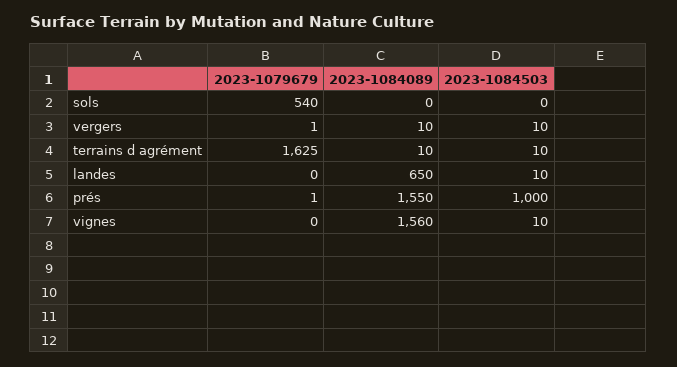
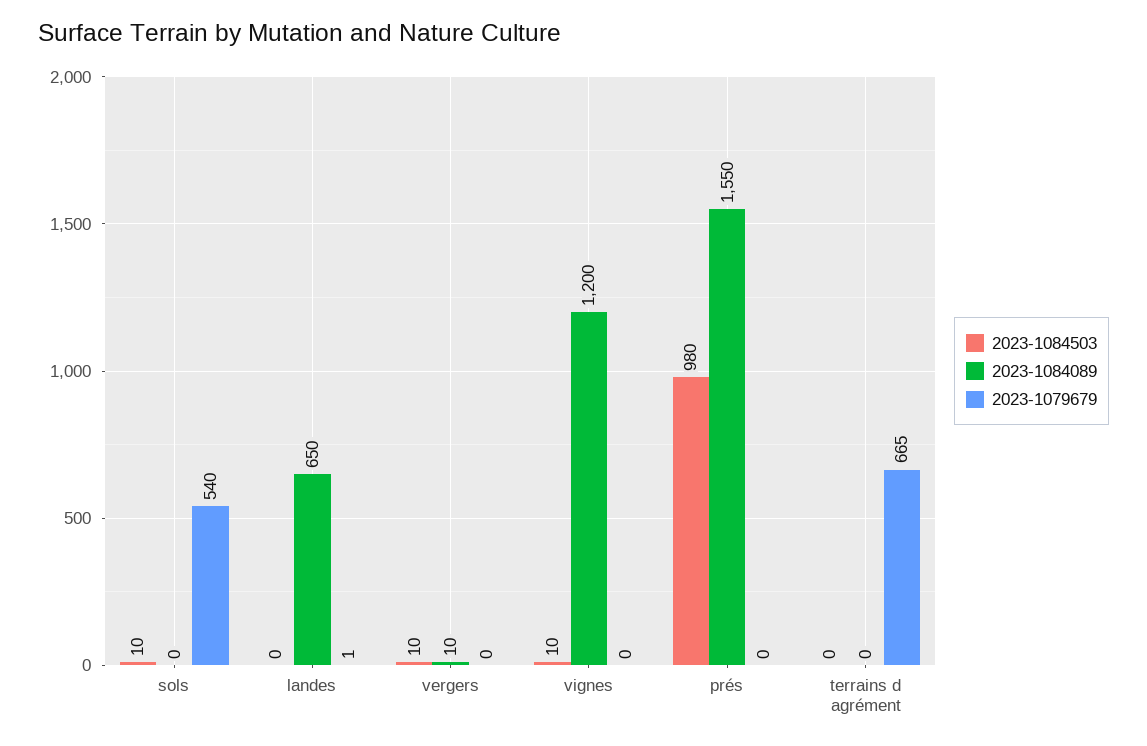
  {
    "2023-1079679": {
      "sols": 540,
-     "vergers": 1,
+     "vergers": 0,
-     "terrains d agrément": 1625,
+     "terrains d agrément": 665,
-     "landes": 0,
+     "landes": 1,
-     "prés": 1,
+     "prés": 0,
      "vignes": 0
    },
    "2023-1084089": {
      "sols": 0,
      "vergers": 10,
-     "terrains d agrément": 10,
+     "terrains d agrément": 0,
      "landes": 650,
      "prés": 1550,
-     "vignes": 1560
+     "vignes": 1200
    },
    "2023-1084503": {
-     "sols": 0,
+     "sols": 10,
      "vergers": 10,
-     "terrains d agrément": 10,
+     "terrains d agrément": 0,
-     "landes": 10,
+     "landes": 0,
-     "prés": 1000,
+     "prés": 980,
      "vignes": 10
    }
  }

